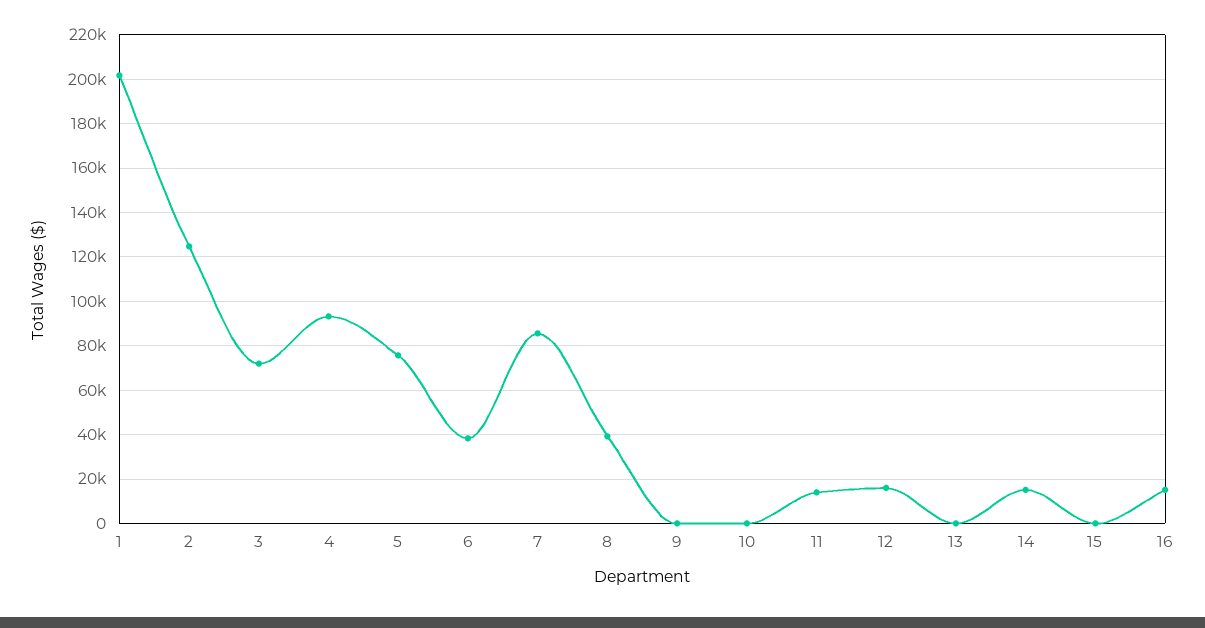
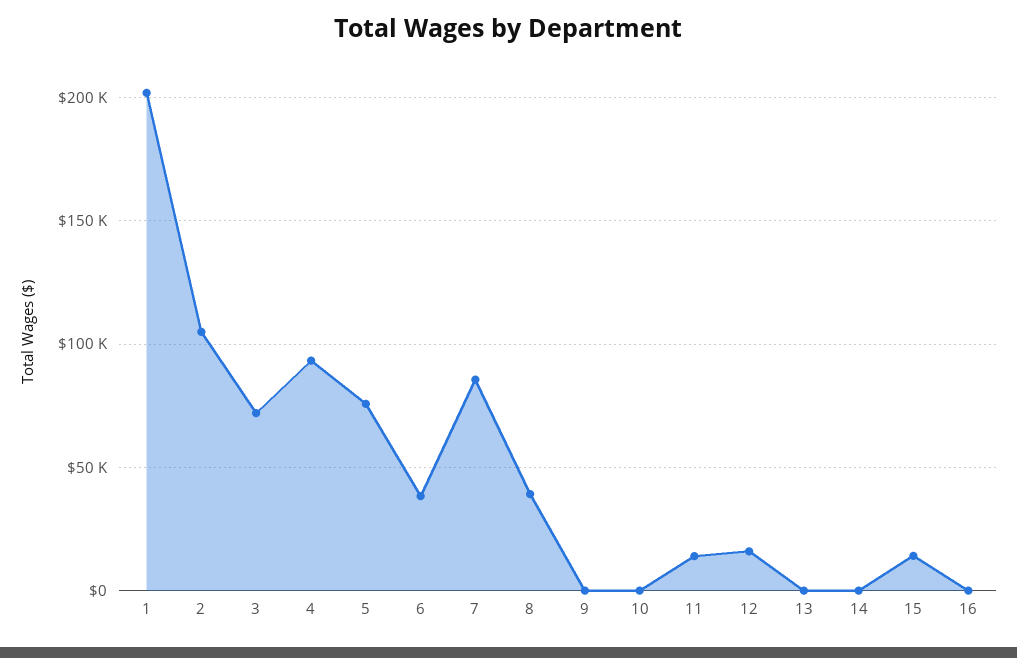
  {
    "1": 200000,
-   "2": 125000,
+   "2": 105000,
    "3": 70000,
    "4": 95000,
    "5": 75000,
    "6": 40000,
    "7": 85000,
    "8": 40000,
    "9": 0,
    "10": 0,
    "11": 15000,
    "12": 15000,
    "13": 0,
-   "14": 15000,
+   "14": 0,
-   "15": 0,
+   "15": 15000,
-   "16": 15000
+   "16": 0
  }

